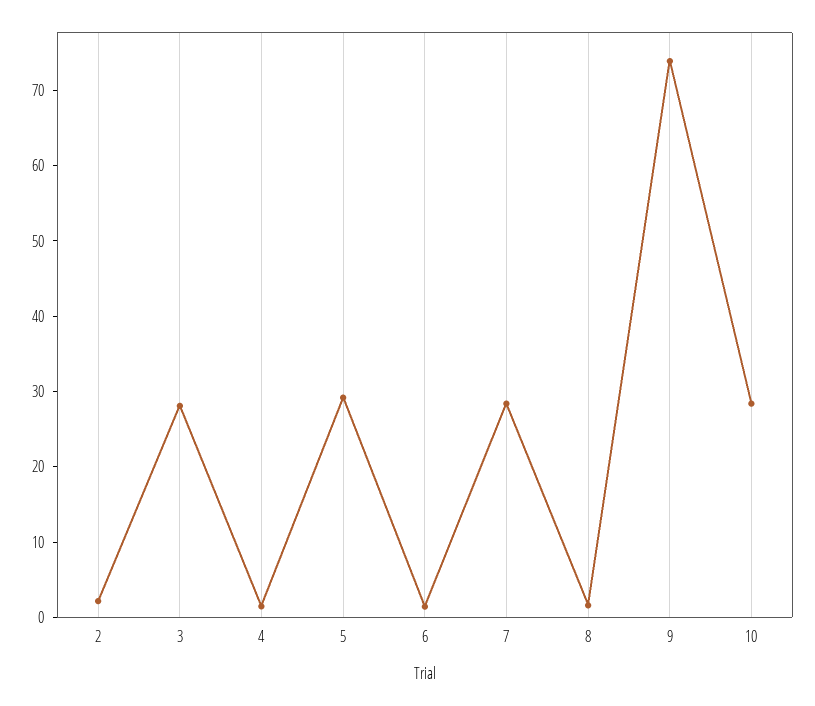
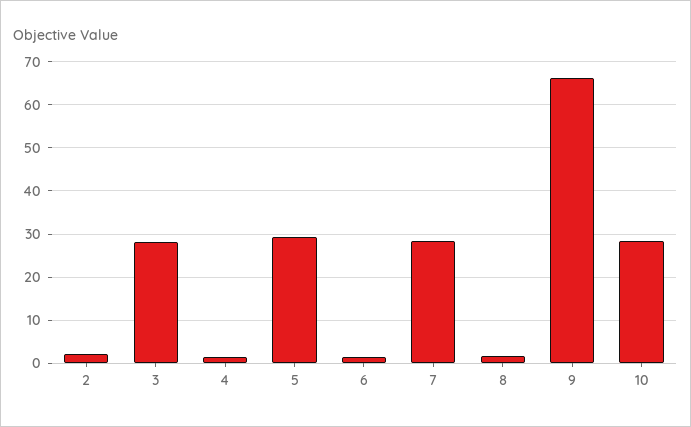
  {
    "2": 2,
    "3": 28,
    "4": 2,
    "5": 30,
    "6": 2,
    "7": 28,
    "8": 2,
-   "9": 74,
+   "9": 66,
    "10": 28
  }

